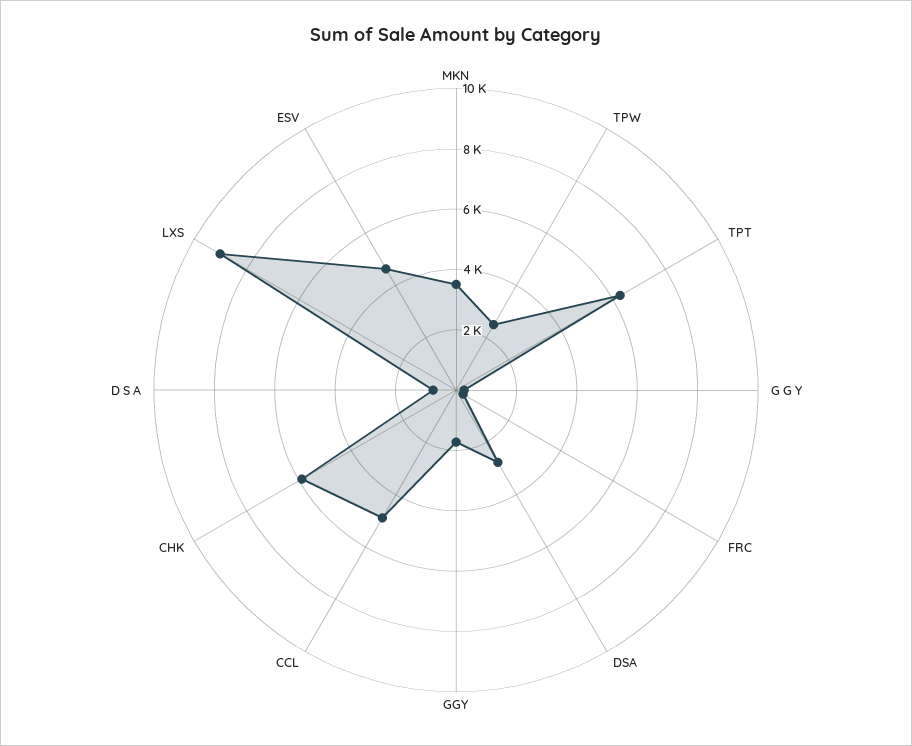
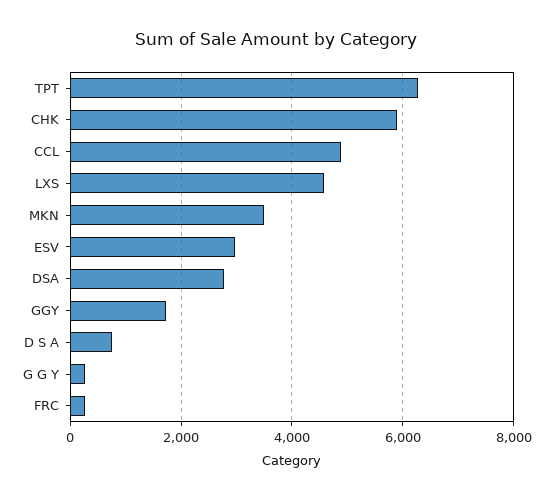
  {
    "MKN": 3600,
-   "TPW": 2500,
    "TPT": 6200,
    "G G Y": 200,
    "FRC": 200,
    "DSA": 2800,
    "GGY": 1800,
    "CCL": 4800,
    "CHK": 5800,
    "D S A": 800,
-   "LXS": 9000,
+   "LXS": 4600,
-   "ESV": 4500
+   "ESV": 3000
  }

